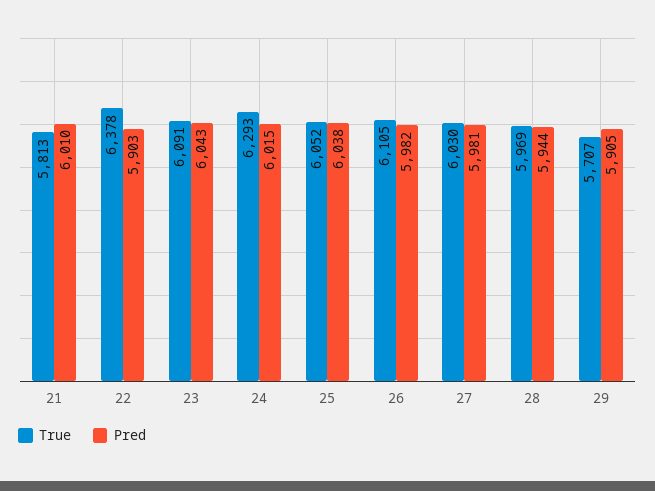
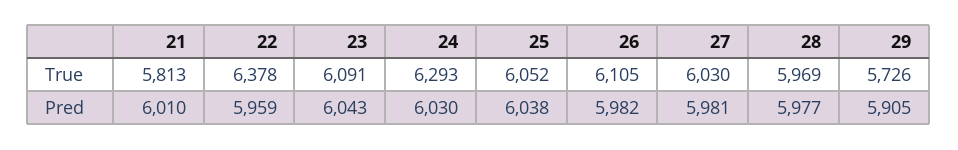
  {
    "True": {
      "21": 5813,
      "22": 6378,
      "23": 6091,
      "24": 6293,
      "25": 6052,
      "26": 6105,
      "27": 6030,
      "28": 5969,
-     "29": 5707
+     "29": 5726
    },
    "Pred": {
      "21": 6010,
-     "22": 5903,
+     "22": 5959,
      "23": 6043,
-     "24": 6015,
+     "24": 6030,
      "25": 6038,
      "26": 5982,
      "27": 5981,
-     "28": 5944,
+     "28": 5977,
      "29": 5905
    }
  }

